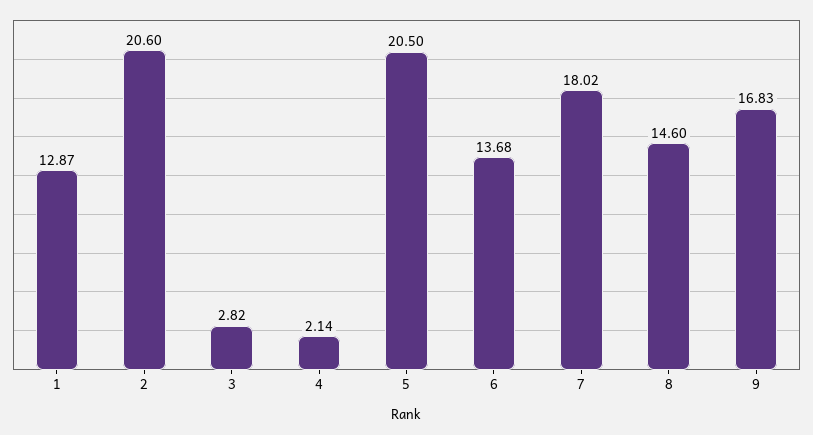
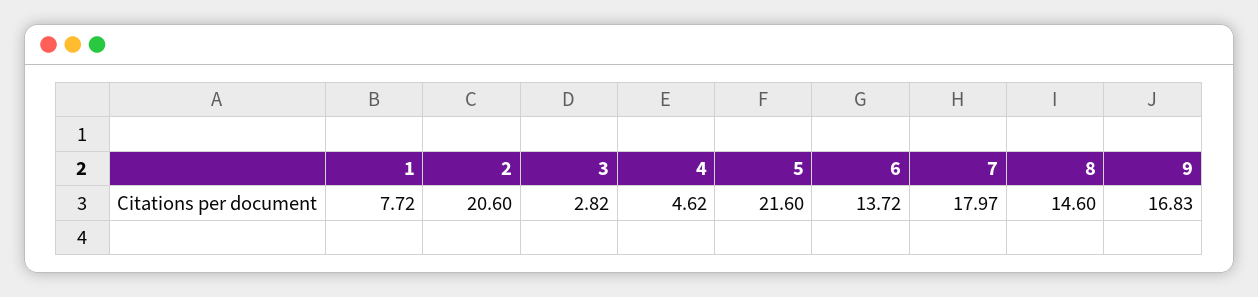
  {
-   "1": 12.87,
+   "1": 7.72,
    "2": 20.6,
    "3": 2.82,
-   "4": 2.14,
+   "4": 4.62,
-   "5": 20.5,
+   "5": 21.6,
-   "6": 13.68,
+   "6": 13.72,
-   "7": 18.02,
+   "7": 17.97,
    "8": 14.6,
    "9": 16.83
  }

